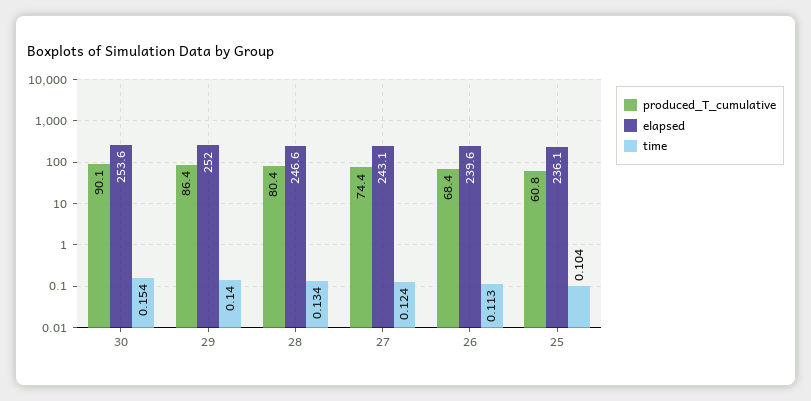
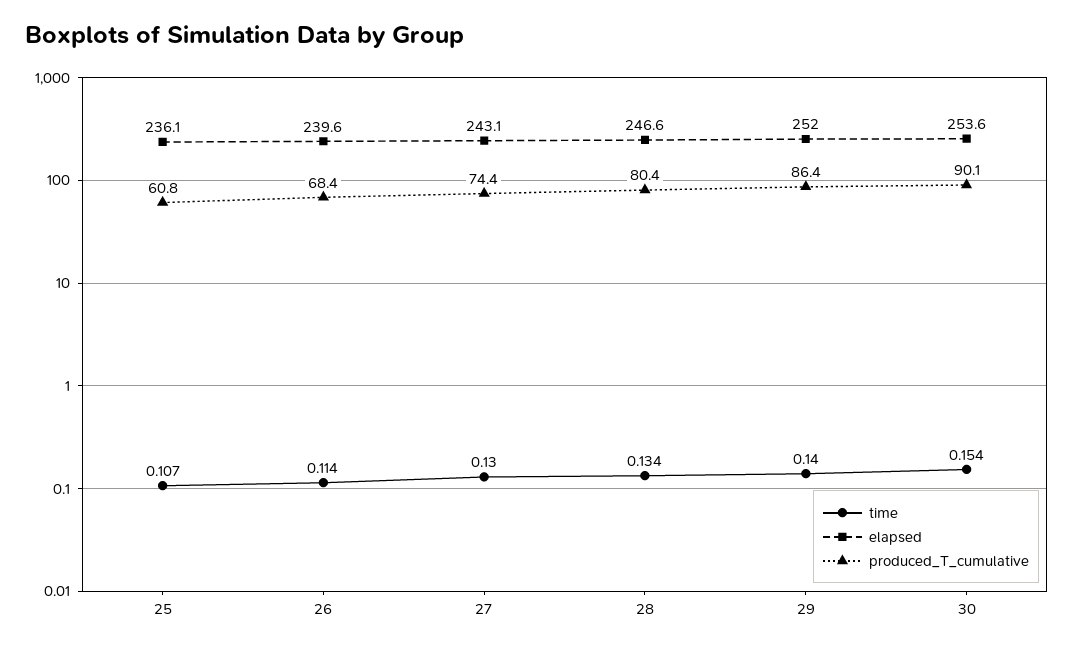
  {
    "produced_T_cumulative": {
      "30": 90.1,
      "29": 86.4,
      "28": 80.4,
      "27": 74.4,
      "26": 68.4,
      "25": 60.8
    },
    "elapsed": {
      "30": 253.6,
      "29": 252,
      "28": 246.6,
      "27": 243.1,
      "26": 239.6,
      "25": 236.1
    },
    "time": {
      "30": 0.154,
      "29": 0.14,
      "28": 0.134,
-     "27": 0.124,
+     "27": 0.13,
-     "26": 0.113,
+     "26": 0.114,
-     "25": 0.104
+     "25": 0.107
    }
  }

